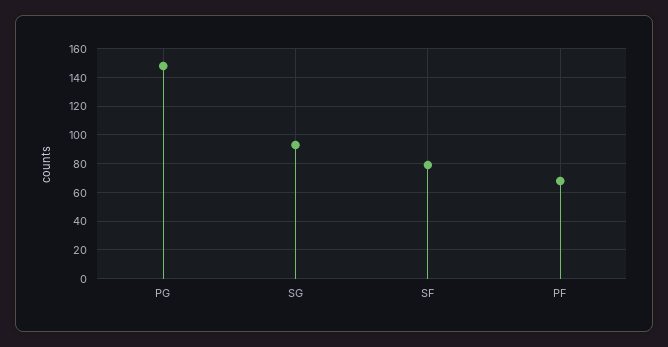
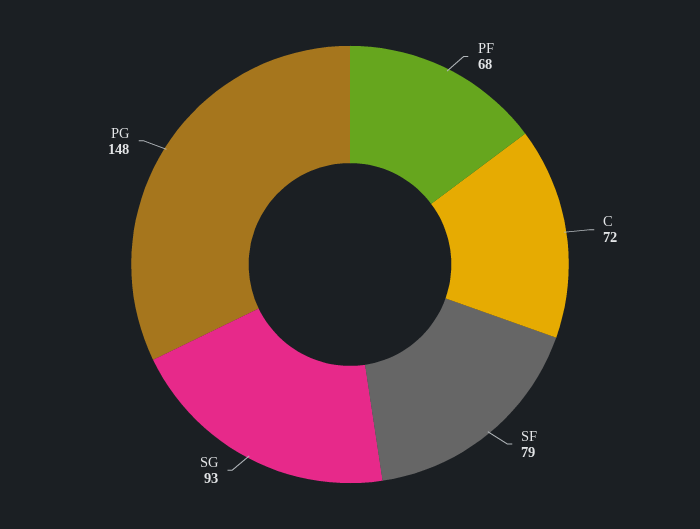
  {
    "PG": 148,
    "SG": 93,
    "SF": 79,
-   "PF": 68
+   "PF": 68,
+   "C": 72
  }

